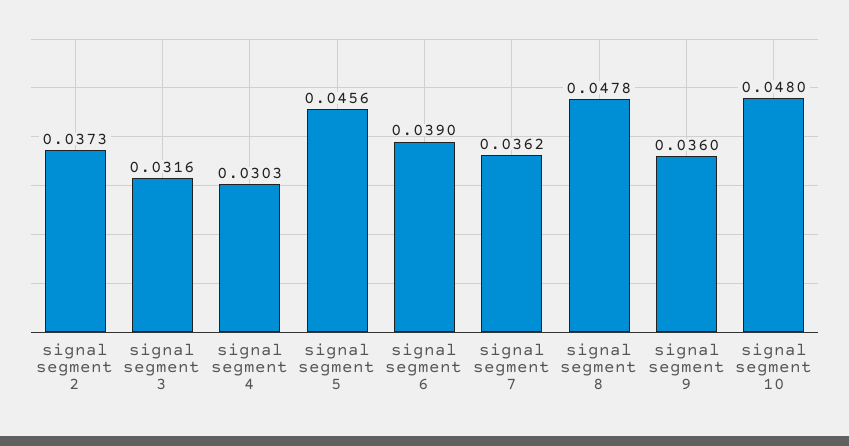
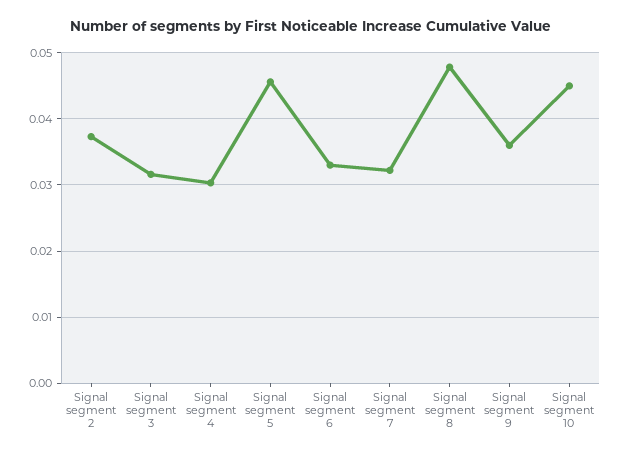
  {
    "signal segment 2": 0.0373,
    "signal segment 3": 0.0316,
    "signal segment 4": 0.0303,
    "signal segment 5": 0.0456,
-   "signal segment 6": 0.039,
+   "signal segment 6": 0.033,
-   "signal segment 7": 0.0362,
+   "signal segment 7": 0.032,
    "signal segment 8": 0.0478,
    "signal segment 9": 0.036,
-   "signal segment 10": 0.048
+   "signal segment 10": 0.045
  }

